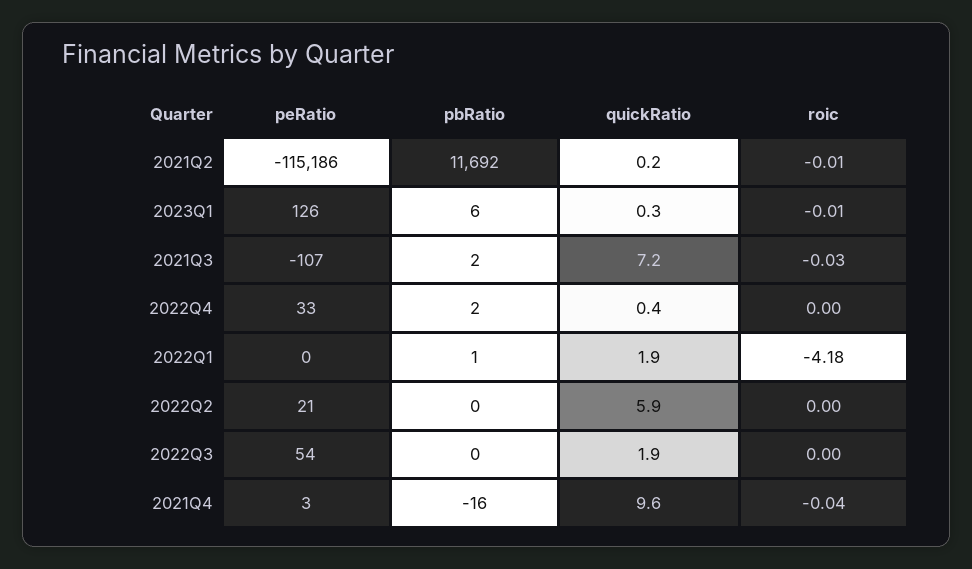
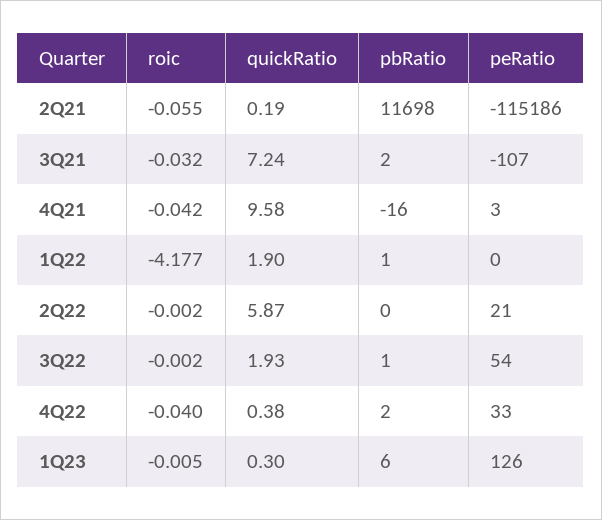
  {
    "peRatio": {
      "2021Q2": -115186,
      "2023Q1": 126,
      "2021Q3": -107,
      "2022Q4": 33,
      "2022Q1": 0,
      "2022Q2": 21,
      "2022Q3": 54,
      "2021Q4": 3
    },
    "pbRatio": {
-     "2021Q2": 11692,
+     "2021Q2": 11698,
      "2023Q1": 6,
      "2021Q3": 2,
      "2022Q4": 2,
      "2022Q1": 1,
      "2022Q2": 0,
-     "2022Q3": 0,
+     "2022Q3": 1,
      "2021Q4": -16
    },
    "quickRatio": {
      "2021Q2": 0.19,
      "2023Q1": 0.3,
      "2021Q3": 7.24,
      "2022Q4": 0.38,
      "2022Q1": 1.9,
      "2022Q2": 5.87,
      "2022Q3": 1.93,
      "2021Q4": 9.58
    },
    "roic": {
-     "2021Q2": -0.01,
+     "2021Q2": -0.055,
      "2023Q1": -0.005,
      "2021Q3": -0.032,
-     "2022Q4": 0,
+     "2022Q4": -0.04,
      "2022Q1": -4.177,
      "2022Q2": -0.002,
      "2022Q3": -0.002,
      "2021Q4": -0.042
    }
  }

